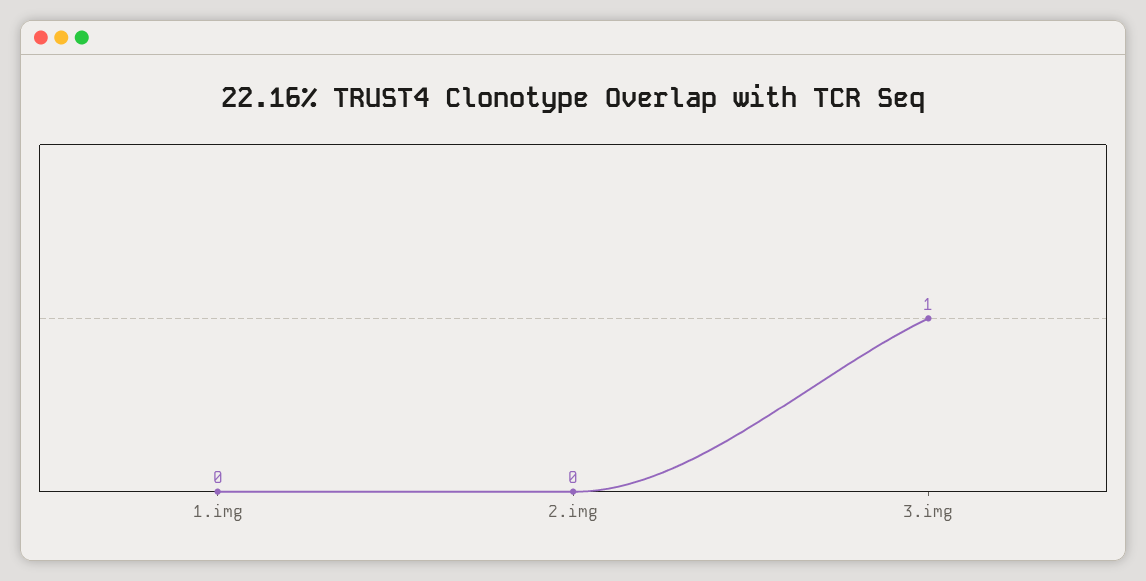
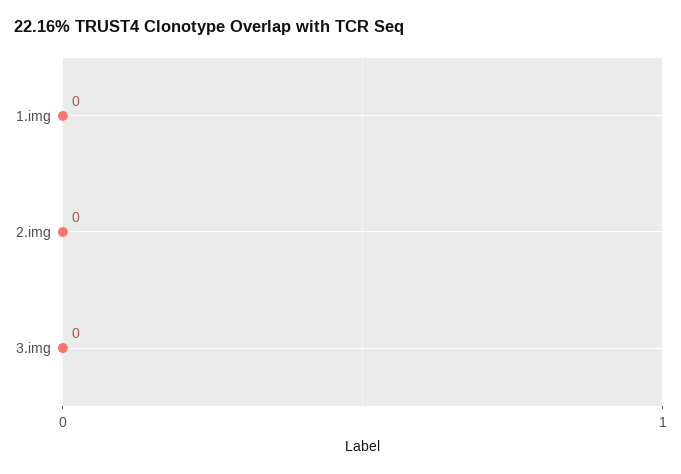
  {
    "1.img": 0,
    "2.img": 0,
-   "3.img": 1
+   "3.img": 0
  }

